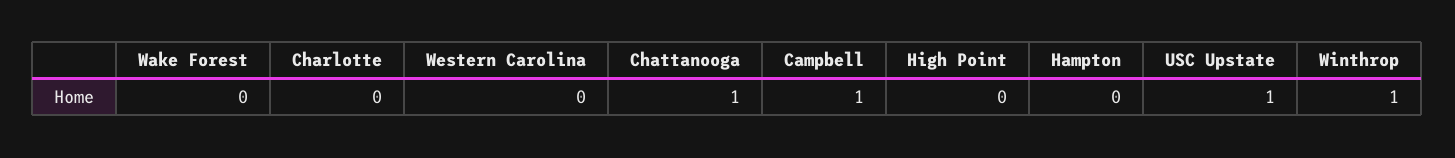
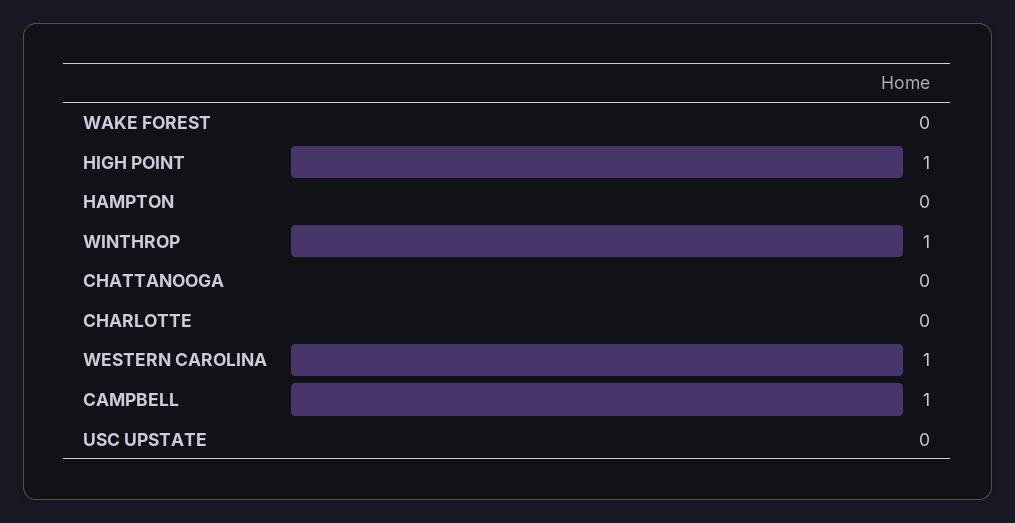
  {
    "Wake Forest": 0,
    "Charlotte": 0,
-   "Western Carolina": 0,
+   "Western Carolina": 1,
-   "Chattanooga": 1,
+   "Chattanooga": 0,
    "Campbell": 1,
-   "High Point": 0,
+   "High Point": 1,
    "Hampton": 0,
-   "USC Upstate": 1,
+   "USC Upstate": 0,
    "Winthrop": 1
  }

